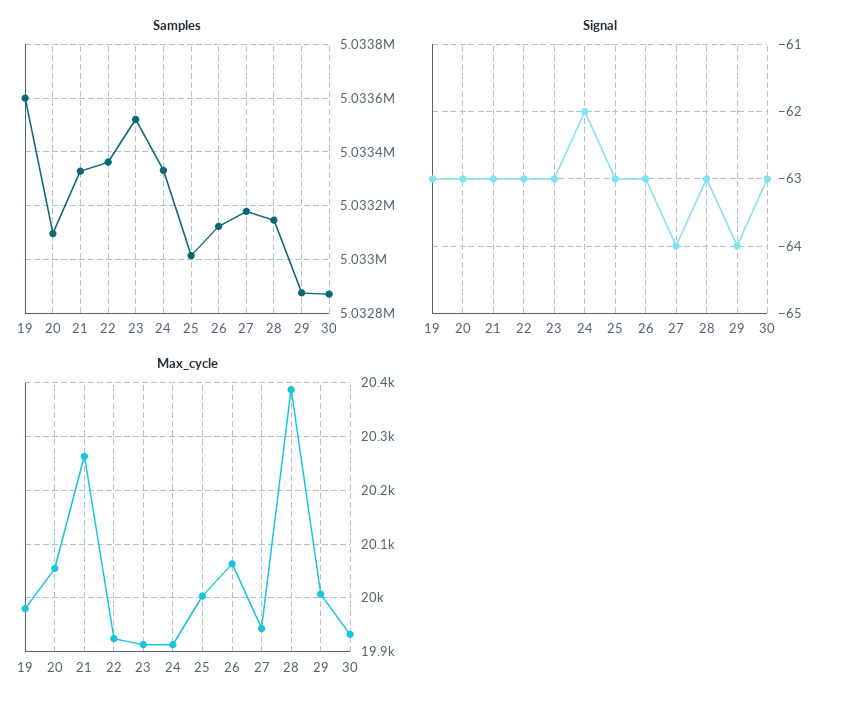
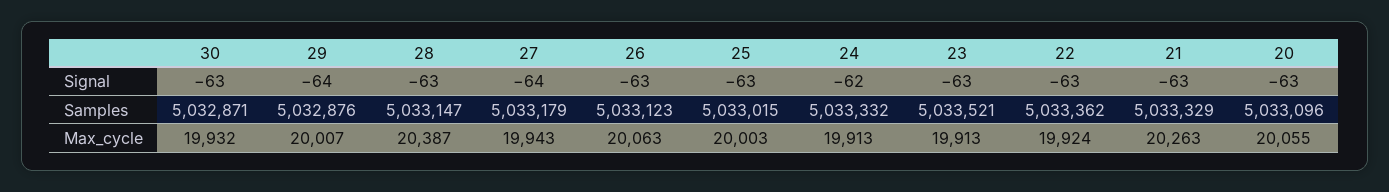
  {
    "Samples": {
-     "19": 5033600,
      "20": 5033096,
      "21": 5033329,
      "22": 5033362,
      "23": 5033521,
      "24": 5033332,
      "25": 5033015,
      "26": 5033123,
      "27": 5033179,
      "28": 5033147,
      "29": 5032876,
      "30": 5032871
    },
    "Signal": {
-     "19": -63,
      "20": -63,
      "21": -63,
      "22": -63,
      "23": -63,
      "24": -62,
      "25": -63,
      "26": -63,
      "27": -64,
      "28": -63,
      "29": -64,
      "30": -63
    },
    "Max_cycle": {
-     "19": 19980,
      "20": 20055,
      "21": 20263,
      "22": 19924,
      "23": 19913,
      "24": 19913,
      "25": 20003,
      "26": 20063,
      "27": 19943,
      "28": 20387,
      "29": 20007,
      "30": 19932
    }
  }

